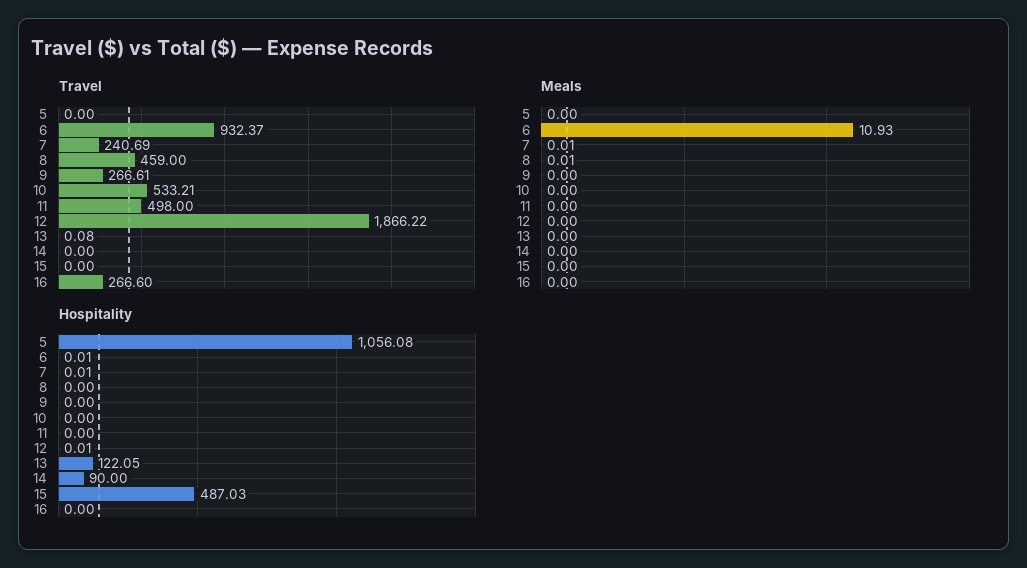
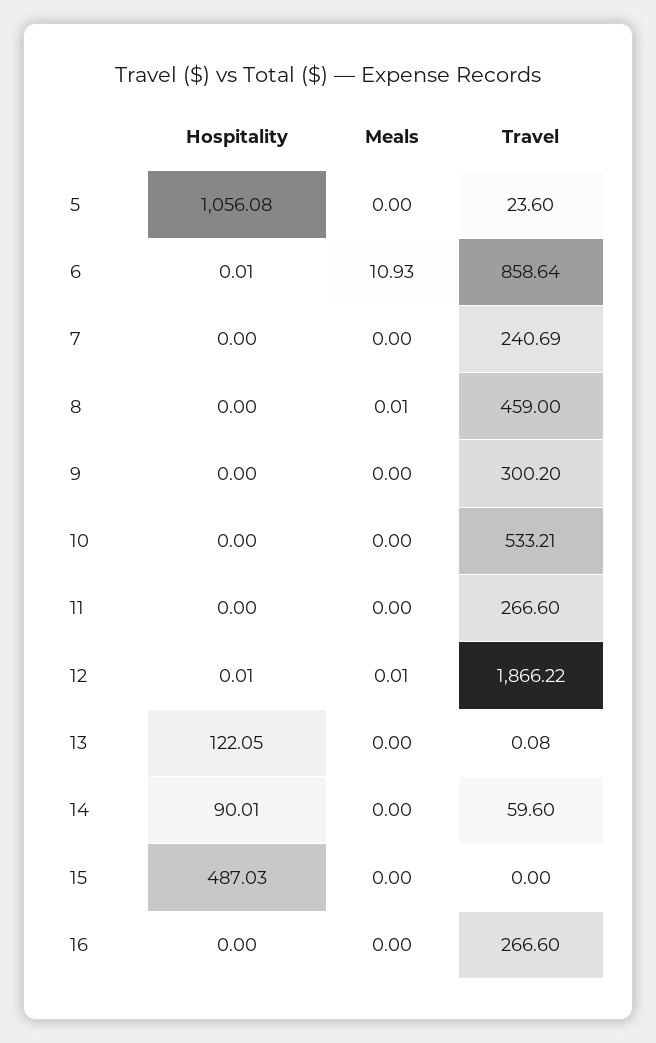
  {
    "Travel": {
-     "5": 0,
+     "5": 23.6,
-     "6": 932.37,
+     "6": 858.64,
      "7": 240.69,
      "8": 459,
-     "9": 266.61,
+     "9": 300.2,
      "10": 533.21,
-     "11": 498,
+     "11": 266.6,
      "12": 1866.22,
      "13": 0.08,
-     "14": 0,
+     "14": 59.6,
      "15": 0,
      "16": 266.6
    },
    "Meals": {
      "5": 0,
      "6": 10.93,
-     "7": 0.01,
+     "7": 0,
      "8": 0.01,
      "9": 0,
      "10": 0,
      "11": 0,
-     "12": 0,
+     "12": 0.01,
      "13": 0,
      "14": 0,
      "15": 0,
      "16": 0
    },
    "Hospitality": {
      "5": 1056.08,
      "6": 0.01,
-     "7": 0.01,
+     "7": 0,
      "8": 0,
      "9": 0,
      "10": 0,
      "11": 0,
      "12": 0.01,
      "13": 122.05,
-     "14": 90,
+     "14": 90.01,
      "15": 487.03,
      "16": 0
    }
  }

